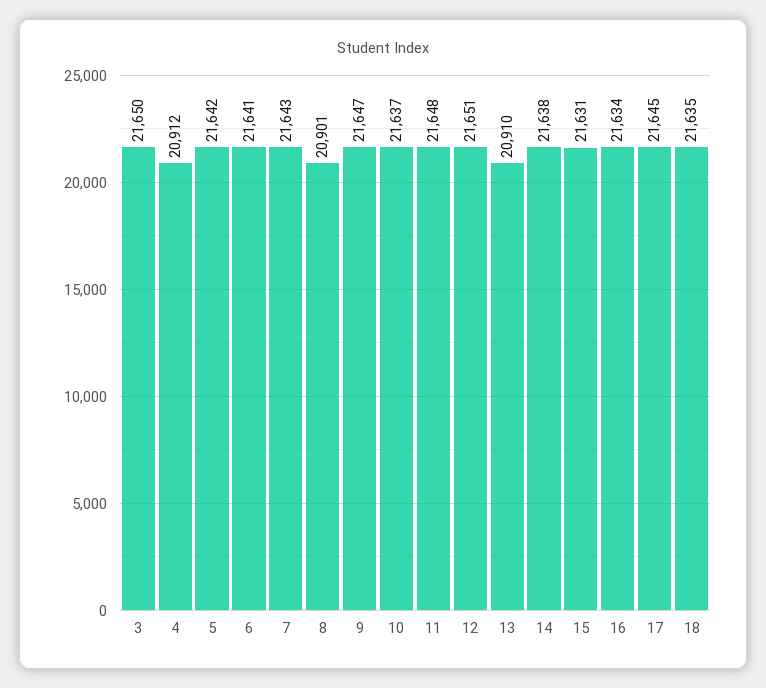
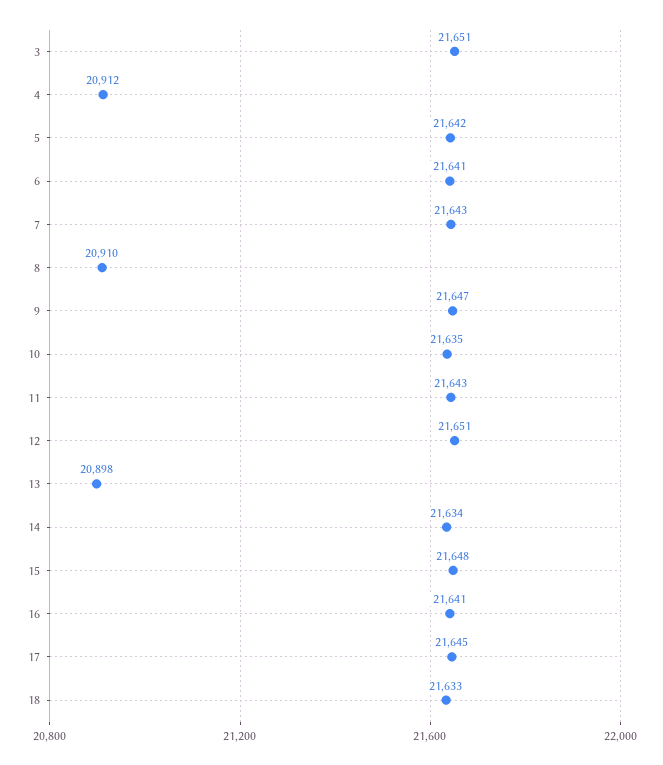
  {
-   "3": 21650,
+   "3": 21651,
    "4": 20912,
    "5": 21642,
    "6": 21641,
    "7": 21643,
-   "8": 20901,
+   "8": 20910,
    "9": 21647,
-   "10": 21637,
+   "10": 21635,
-   "11": 21648,
+   "11": 21643,
    "12": 21651,
-   "13": 20910,
+   "13": 20898,
-   "14": 21638,
+   "14": 21634,
-   "15": 21631,
+   "15": 21648,
-   "16": 21634,
+   "16": 21641,
    "17": 21645,
-   "18": 21635
+   "18": 21633
  }

